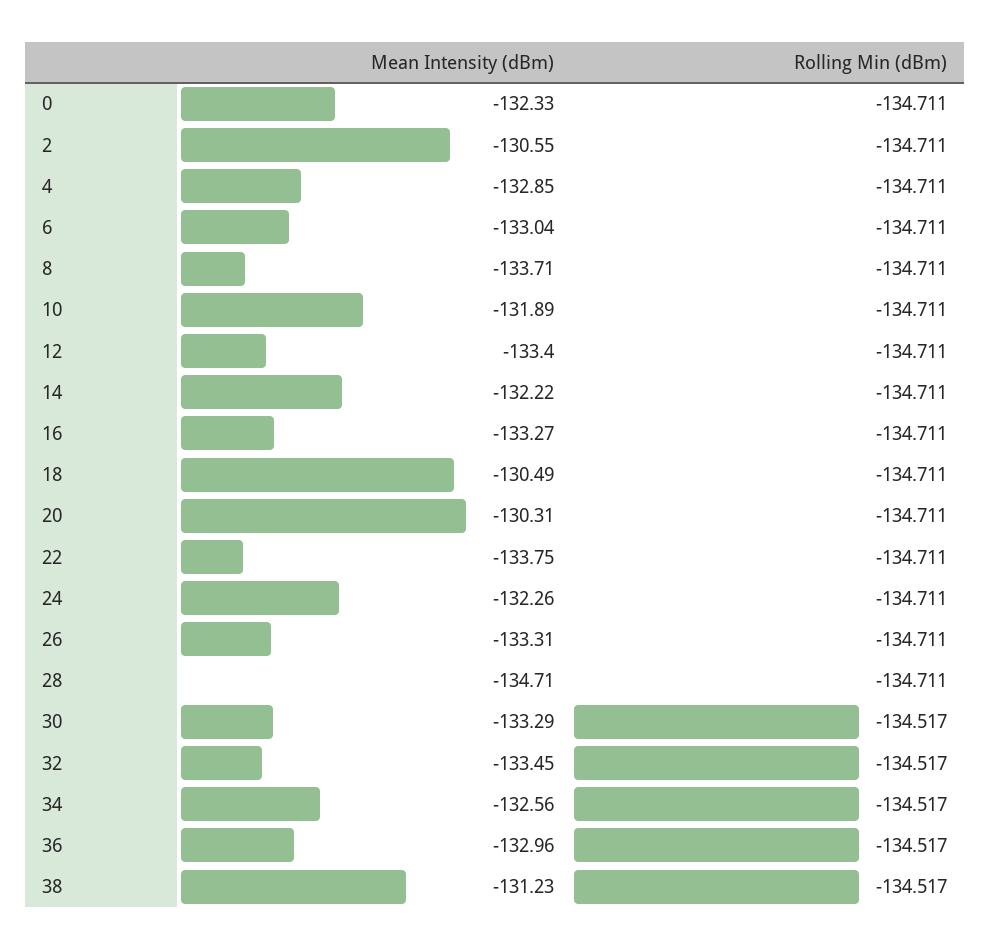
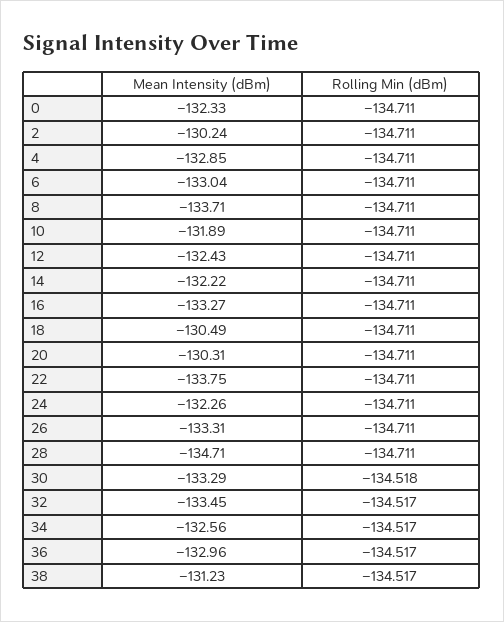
  {
    "Mean Intensity (dBm)": {
      "0": -132.33,
-     "2": -130.55,
+     "2": -130.24,
      "4": -132.85,
      "6": -133.04,
      "8": -133.71,
      "10": -131.89,
-     "12": -133.4,
+     "12": -132.43,
      "14": -132.22,
      "16": -133.27,
      "18": -130.49,
      "20": -130.31,
      "22": -133.75,
      "24": -132.26,
      "26": -133.31,
      "28": -134.71,
      "30": -133.29,
      "32": -133.45,
      "34": -132.56,
      "36": -132.96,
      "38": -131.23
    },
    "Rolling Min (dBm)": {
      "0": -134.711,
      "2": -134.711,
      "4": -134.711,
      "6": -134.711,
      "8": -134.711,
      "10": -134.711,
      "12": -134.711,
      "14": -134.711,
      "16": -134.711,
      "18": -134.711,
      "20": -134.711,
      "22": -134.711,
      "24": -134.711,
      "26": -134.711,
      "28": -134.711,
-     "30": -134.517,
+     "30": -134.518,
      "32": -134.517,
      "34": -134.517,
      "36": -134.517,
      "38": -134.517
    }
  }

